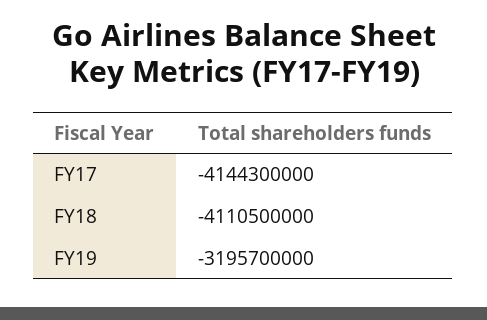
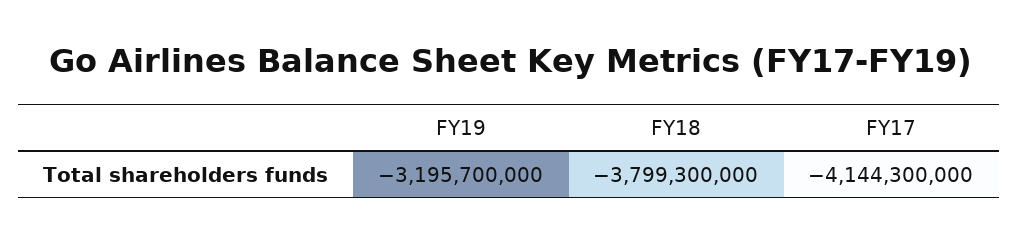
  {
    "FY17": -4144300000,
-   "FY18": -4110500000,
+   "FY18": -3799300000,
    "FY19": -3195700000
  }

